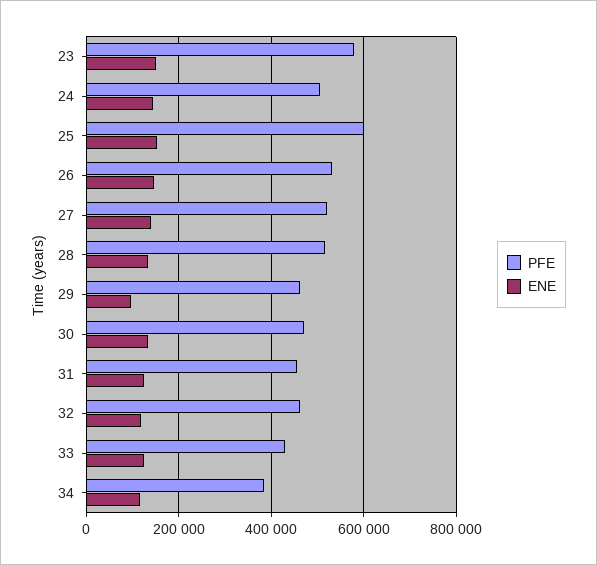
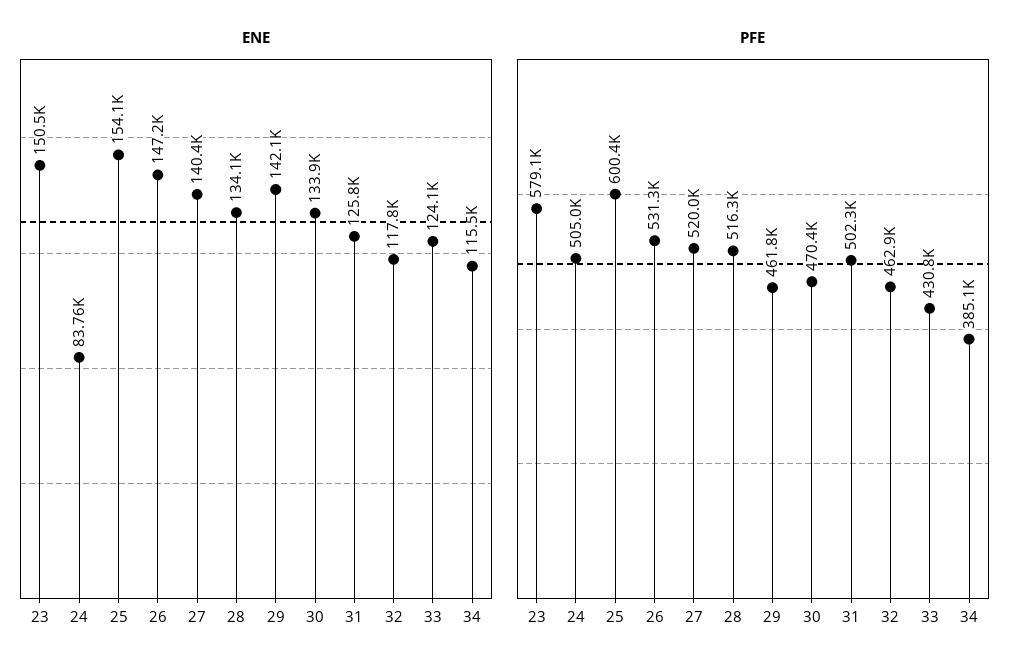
  {
    "PFE": {
      "23": 579100,
      "24": 505000,
      "25": 600400,
      "26": 531300,
      "27": 520000,
      "28": 516300,
      "29": 461800,
      "30": 470400,
-     "31": 460000,
+     "31": 502300,
      "32": 462900,
      "33": 430800,
      "34": 385100
    },
    "ENE": {
      "23": 150500,
-     "24": 140000,
+     "24": 83760,
      "25": 154100,
      "26": 147200,
      "27": 140400,
      "28": 134100,
-     "29": 100000,
+     "29": 142100,
      "30": 133900,
      "31": 125800,
      "32": 117800,
      "33": 124100,
      "34": 115500
    }
  }

